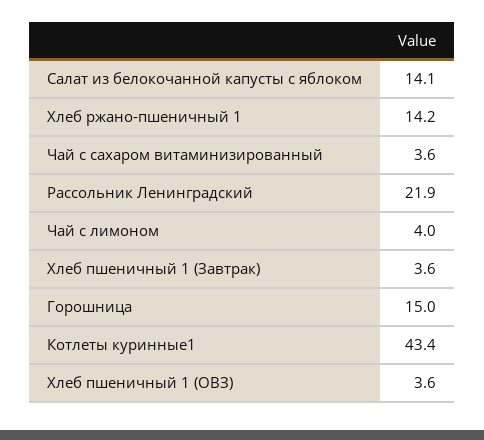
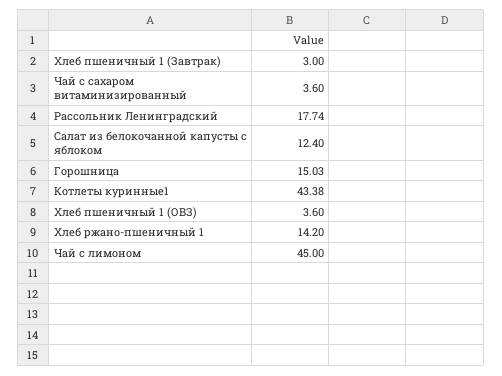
  {
-   "Салат из белокочанной капусты с яблоком": 14.1,
+   "Салат из белокочанной капусты с яблоком": 12.4,
    "Хлеб ржано-пшеничный 1": 14.2,
    "Чай с сахаром витаминизированный": 3.6,
-   "Рассольник Ленинградский": 21.9,
+   "Рассольник Ленинградский": 17.74,
-   "Чай с лимоном": 4,
+   "Чай с лимоном": 45,
-   "Хлеб пшеничный 1 (Завтрак)": 3.6,
+   "Хлеб пшеничный 1 (Завтрак)": 3,
    "Горошница": 15.03,
    "Котлеты куринные1": 43.38,
    "Хлеб пшеничный 1 (ОВЗ)": 3.6
  }

